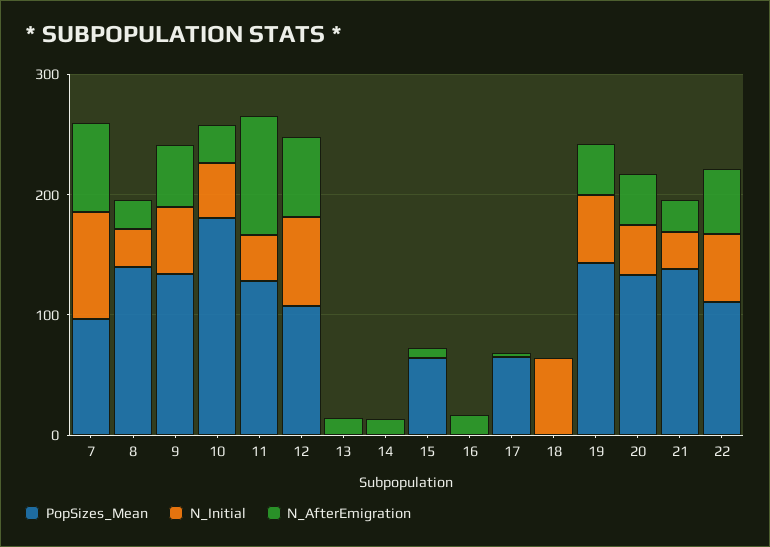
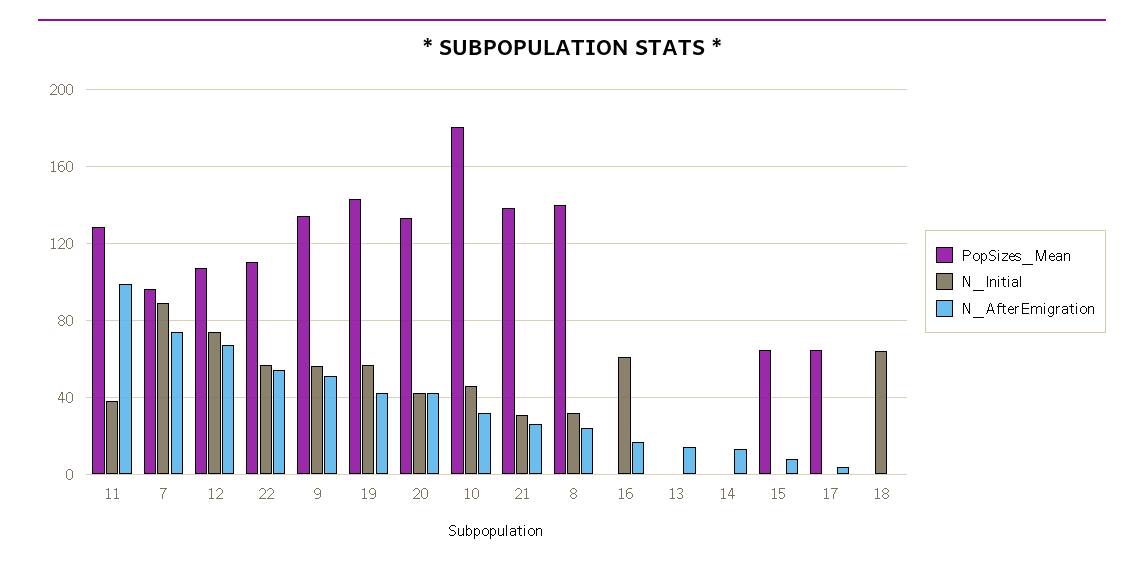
  {
    "PopSizes_Mean": {
      "7": 95,
      "8": 140,
      "9": 135,
      "10": 180,
      "11": 130,
      "12": 105,
      "13": 0,
      "14": 0,
      "15": 65,
      "16": 0,
      "17": 65,
      "18": 0,
      "19": 145,
      "20": 135,
      "21": 140,
      "22": 110
    },
    "N_Initial": {
      "7": 90,
      "8": 30,
      "9": 55,
      "10": 45,
      "11": 40,
      "12": 75,
      "13": 0,
      "14": 0,
      "15": 0,
-     "16": 0,
+     "16": 60,
      "17": 0,
      "18": 65,
      "19": 55,
      "20": 40,
      "21": 30,
      "22": 55
    },
    "N_AfterEmigration": {
      "7": 75,
      "8": 25,
      "9": 50,
      "10": 30,
      "11": 100,
      "12": 65,
      "13": 15,
      "14": 15,
      "15": 10,
      "16": 15,
      "17": 5,
      "18": 0,
      "19": 40,
      "20": 40,
      "21": 25,
      "22": 55
    }
  }

